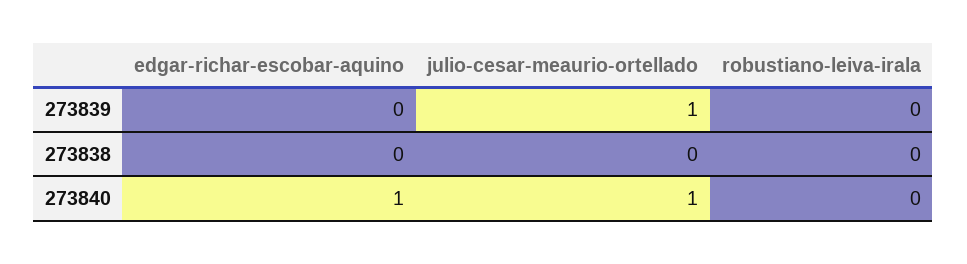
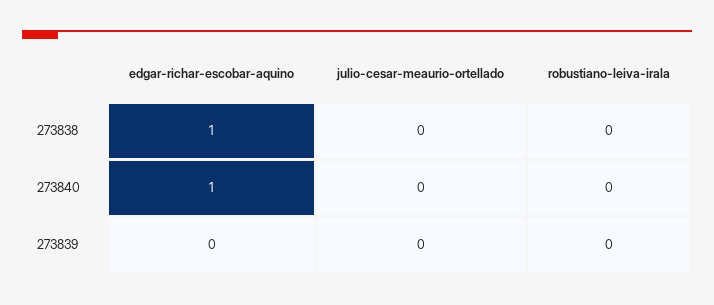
  {
    "edgar-richar-escobar-aquino": {
      "273839": 0,
-     "273838": 0,
+     "273838": 1,
      "273840": 1
    },
    "julio-cesar-meaurio-ortellado": {
-     "273839": 1,
+     "273839": 0,
      "273838": 0,
-     "273840": 1
+     "273840": 0
    },
    "robustiano-leiva-irala": {
      "273839": 0,
      "273838": 0,
      "273840": 0
    }
  }

